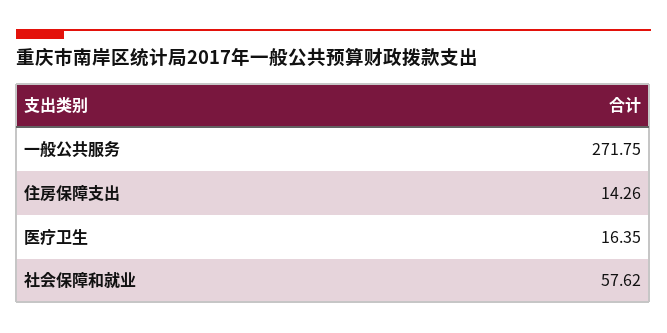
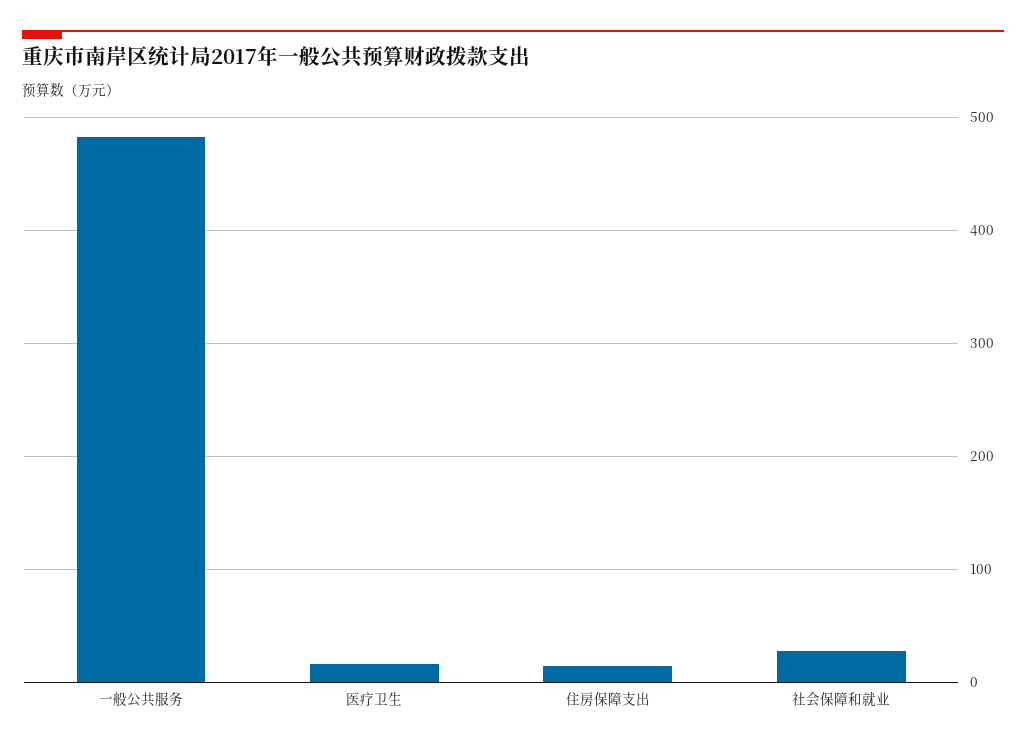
  {
-   "一般公共服务": 271.75,
+   "一般公共服务": 480,
    "住房保障支出": 14.26,
    "医疗卫生": 16.35,
-   "社会保障和就业": 57.62
+   "社会保障和就业": 30
  }

